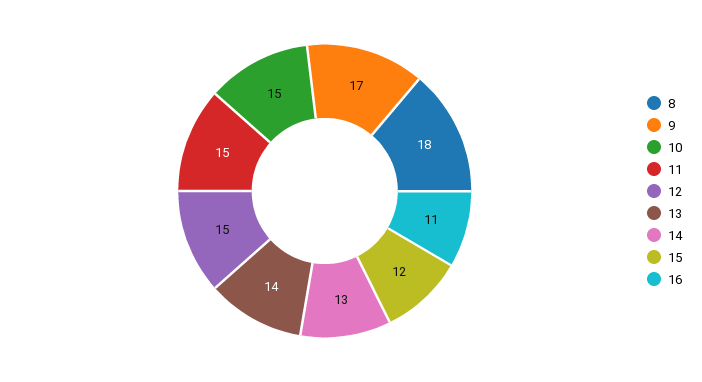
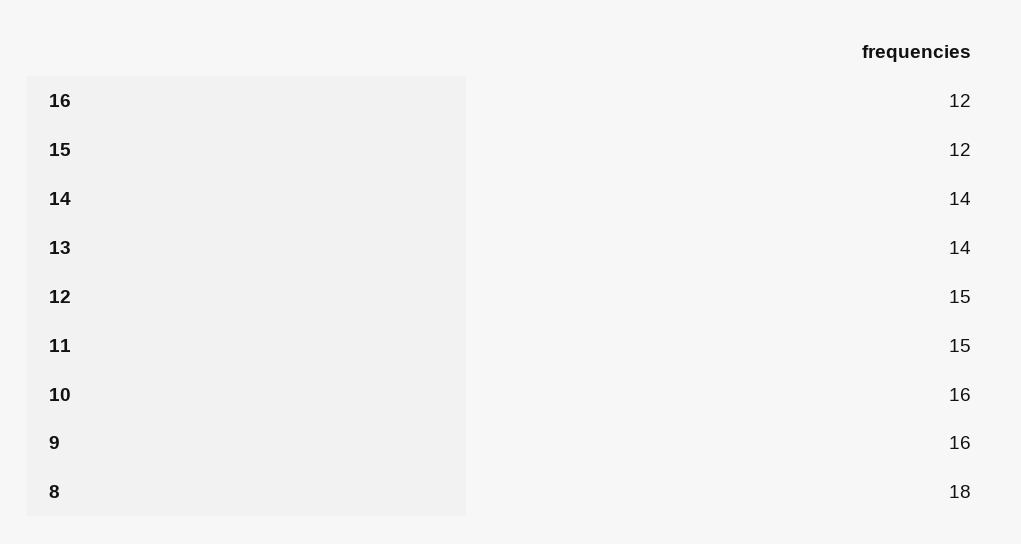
  {
    "8": 18,
-   "9": 17,
+   "9": 16,
-   "10": 15,
+   "10": 16,
    "11": 15,
    "12": 15,
    "13": 14,
-   "14": 13,
+   "14": 14,
    "15": 12,
-   "16": 11
+   "16": 12
  }

